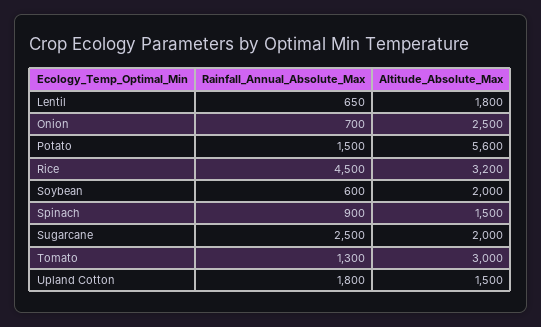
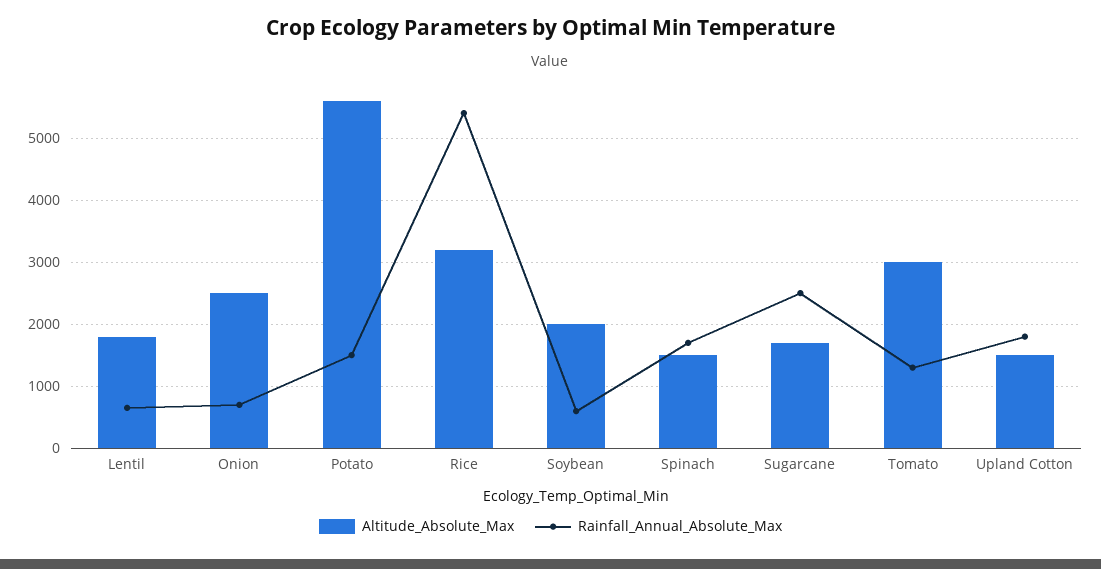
  {
    "Rainfall_Annual_Absolute_Max": {
      "Lentil": 650,
      "Onion": 700,
      "Potato": 1500,
-     "Rice": 4500,
+     "Rice": 5400,
      "Soybean": 600,
-     "Spinach": 900,
+     "Spinach": 1700,
      "Sugarcane": 2500,
      "Tomato": 1300,
      "Upland Cotton": 1800
    },
    "Altitude_Absolute_Max": {
      "Lentil": 1800,
      "Onion": 2500,
      "Potato": 5600,
      "Rice": 3200,
      "Soybean": 2000,
      "Spinach": 1500,
-     "Sugarcane": 2000,
+     "Sugarcane": 1700,
      "Tomato": 3000,
      "Upland Cotton": 1500
    }
  }

